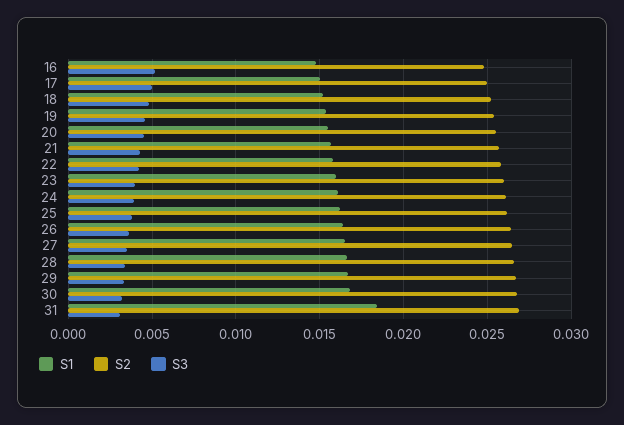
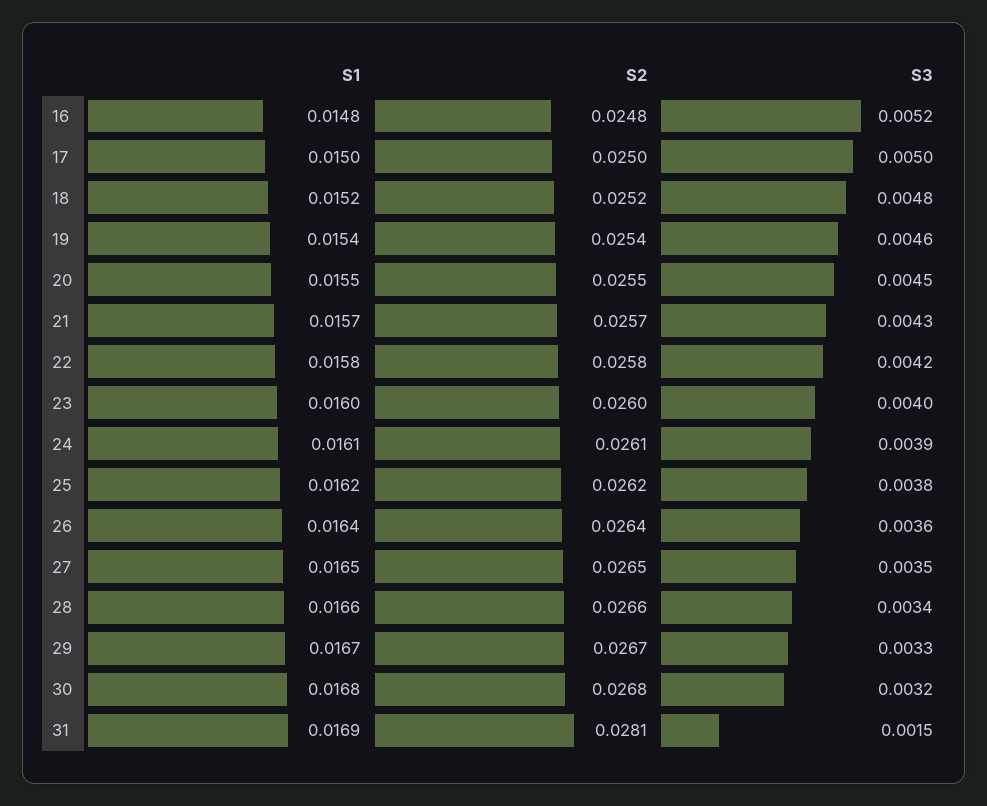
  {
    "S1": {
      "16": 0.0148,
      "17": 0.015,
      "18": 0.0152,
      "19": 0.0154,
      "20": 0.0155,
      "21": 0.0157,
      "22": 0.0158,
      "23": 0.016,
      "24": 0.0161,
      "25": 0.0162,
      "26": 0.0164,
      "27": 0.0165,
      "28": 0.0166,
      "29": 0.0167,
      "30": 0.0168,
-     "31": 0.0185
+     "31": 0.0169
    },
    "S2": {
      "16": 0.0248,
      "17": 0.025,
      "18": 0.0252,
      "19": 0.0254,
      "20": 0.0255,
      "21": 0.0257,
      "22": 0.0258,
      "23": 0.026,
      "24": 0.0261,
      "25": 0.0262,
      "26": 0.0264,
      "27": 0.0265,
      "28": 0.0266,
      "29": 0.0267,
      "30": 0.0268,
-     "31": 0.027
+     "31": 0.0281
    },
    "S3": {
      "16": 0.0052,
      "17": 0.005,
      "18": 0.0048,
      "19": 0.0046,
      "20": 0.0045,
      "21": 0.0043,
      "22": 0.0042,
      "23": 0.004,
      "24": 0.0039,
      "25": 0.0038,
      "26": 0.0036,
      "27": 0.0035,
      "28": 0.0034,
      "29": 0.0033,
      "30": 0.0032,
-     "31": 0.003
+     "31": 0.0015
    }
  }

